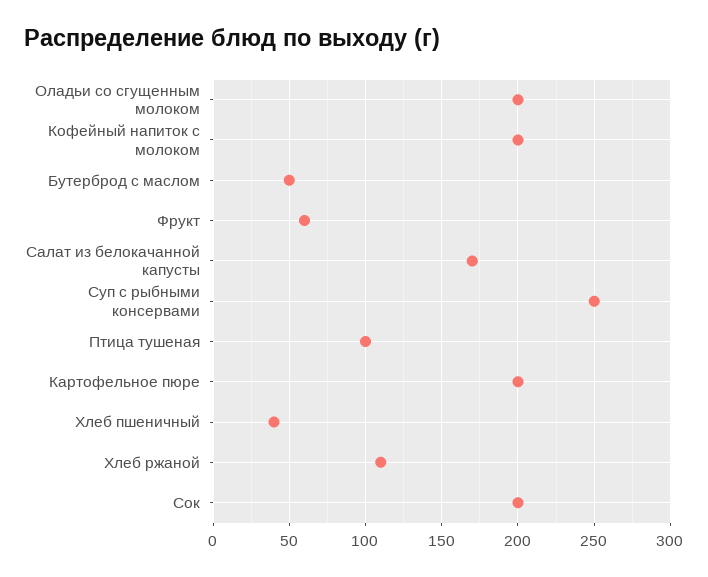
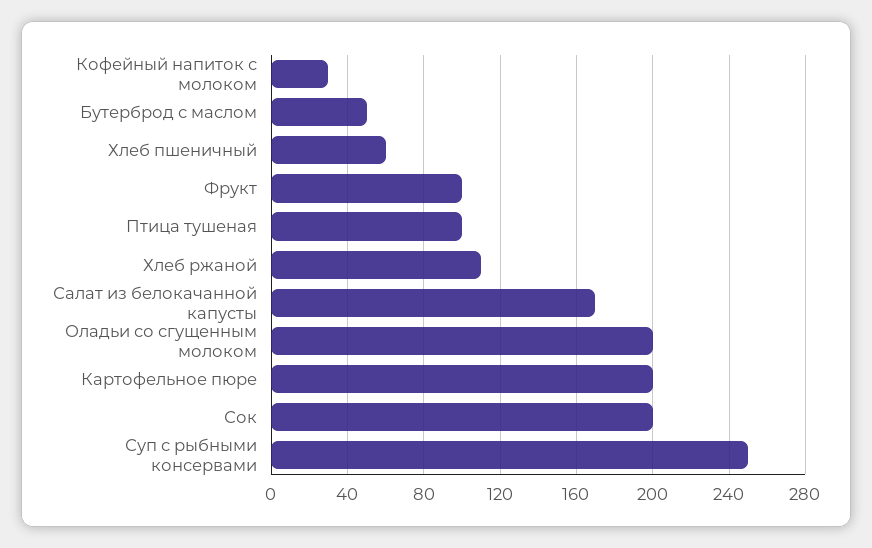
  {
    "Оладьи со сгущенным молоком": 200,
-   "Кофейный напиток с молоком": 200,
+   "Кофейный напиток с молоком": 30,
    "Бутерброд с маслом": 50,
-   "Фрукт": 60,
+   "Фрукт": 100,
    "Салат из белокачанной капусты": 170,
    "Суп с рыбными консервами": 250,
    "Птица тушеная": 100,
    "Картофельное пюре": 200,
-   "Хлеб пшеничный": 40,
+   "Хлеб пшеничный": 60,
    "Хлеб ржаной": 110,
    "Сок": 200
  }

